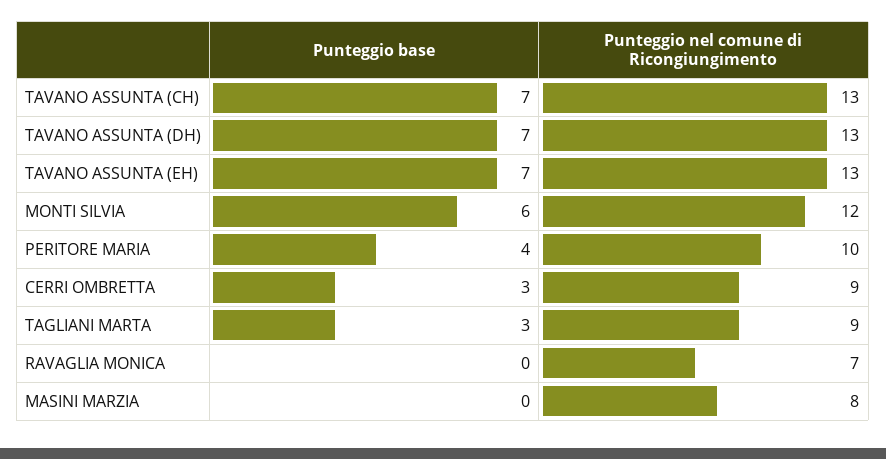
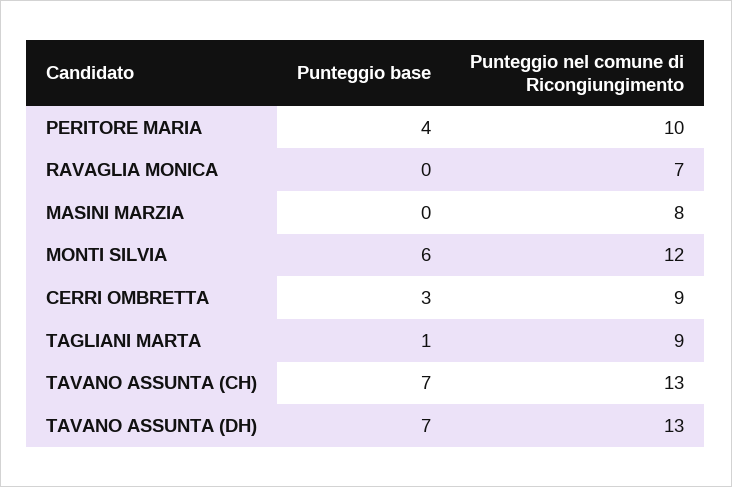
  {
    "Punteggio base": {
      "TAVANO ASSUNTA (CH)": 7,
      "TAVANO ASSUNTA (DH)": 7,
-     "TAVANO ASSUNTA (EH)": 7,
      "MONTI SILVIA": 6,
      "PERITORE MARIA": 4,
      "CERRI OMBRETTA": 3,
-     "TAGLIANI MARTA": 3,
+     "TAGLIANI MARTA": 1,
      "RAVAGLIA MONICA": 0,
      "MASINI MARZIA": 0
    },
    "Punteggio nel comune di Ricongiungimento": {
      "TAVANO ASSUNTA (CH)": 13,
      "TAVANO ASSUNTA (DH)": 13,
-     "TAVANO ASSUNTA (EH)": 13,
      "MONTI SILVIA": 12,
      "PERITORE MARIA": 10,
      "CERRI OMBRETTA": 9,
      "TAGLIANI MARTA": 9,
      "RAVAGLIA MONICA": 7,
      "MASINI MARZIA": 8
    }
  }

